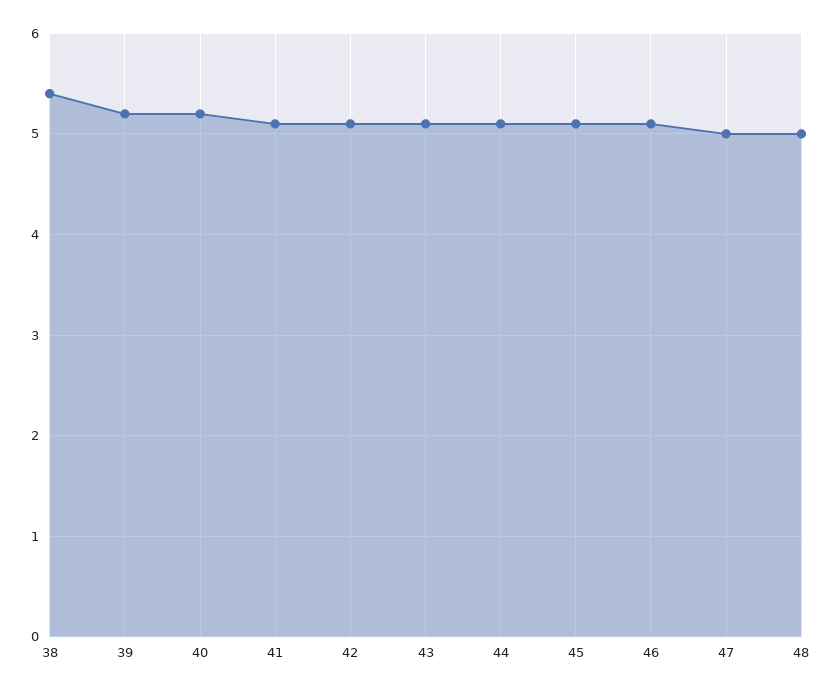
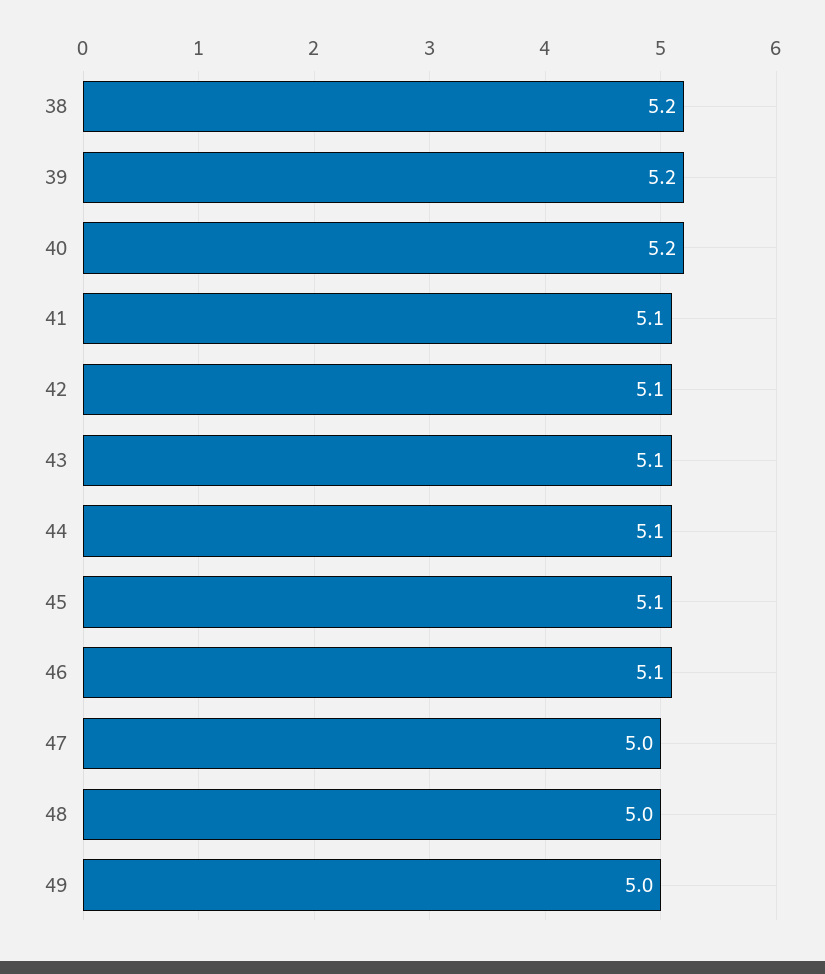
  {
-   "38": 5.4,
+   "38": 5.2,
    "39": 5.2,
    "40": 5.2,
    "41": 5.1,
    "42": 5.1,
    "43": 5.1,
    "44": 5.1,
    "45": 5.1,
    "46": 5.1,
    "47": 5,
-   "48": 5
+   "48": 5,
+   "49": 5
  }

